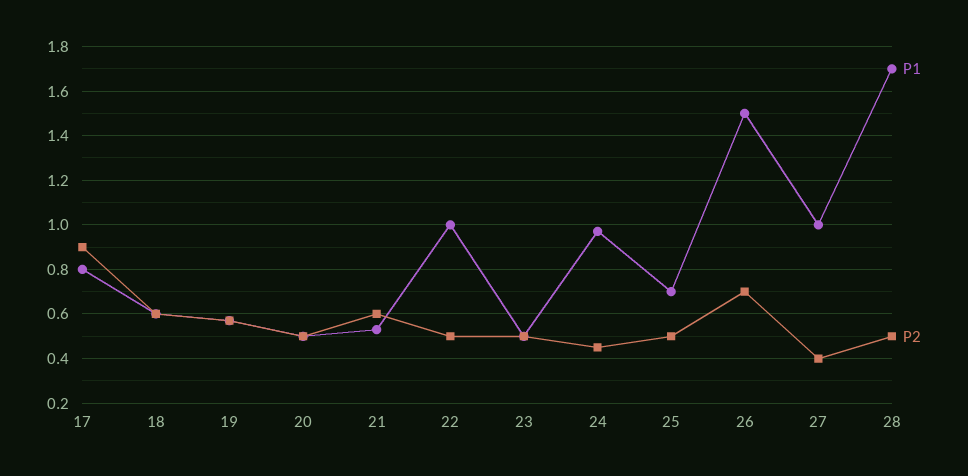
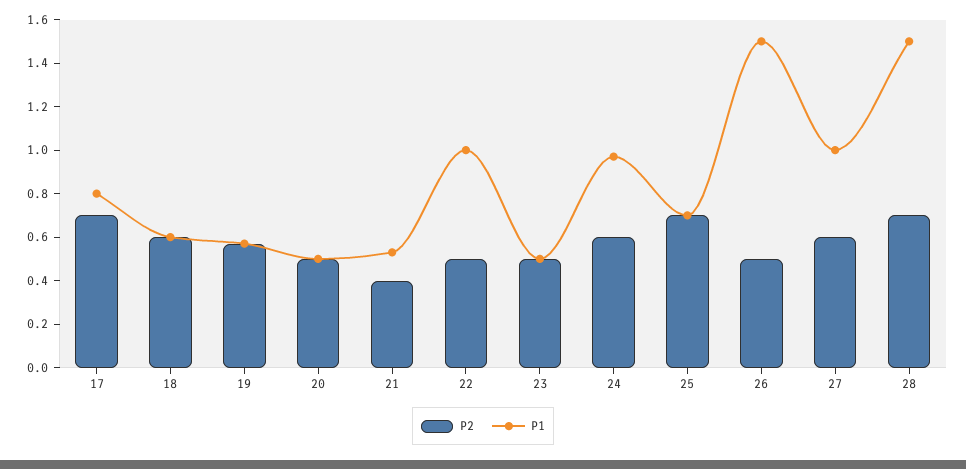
  {
    "P1": {
      "17": 0.8,
      "18": 0.6,
      "19": 0.55,
      "20": 0.5,
      "21": 0.55,
      "22": 1,
      "23": 0.5,
      "24": 0.95,
      "25": 0.7,
      "26": 1.5,
      "27": 1,
-     "28": 1.7
+     "28": 1.5
    },
    "P2": {
-     "17": 0.9,
+     "17": 0.7,
      "18": 0.6,
      "19": 0.55,
      "20": 0.5,
-     "21": 0.6,
+     "21": 0.4,
      "22": 0.5,
      "23": 0.5,
-     "24": 0.45,
+     "24": 0.6,
-     "25": 0.5,
+     "25": 0.7,
-     "26": 0.7,
+     "26": 0.5,
-     "27": 0.4,
+     "27": 0.6,
-     "28": 0.5
+     "28": 0.7
    }
  }

